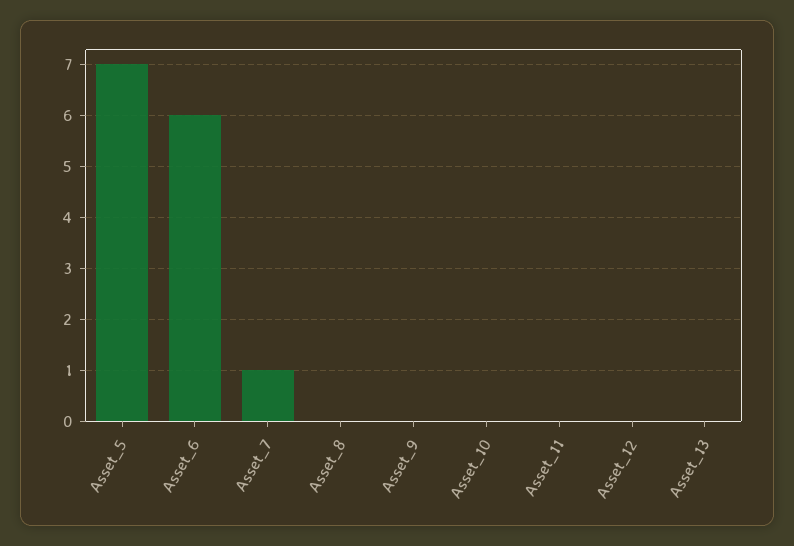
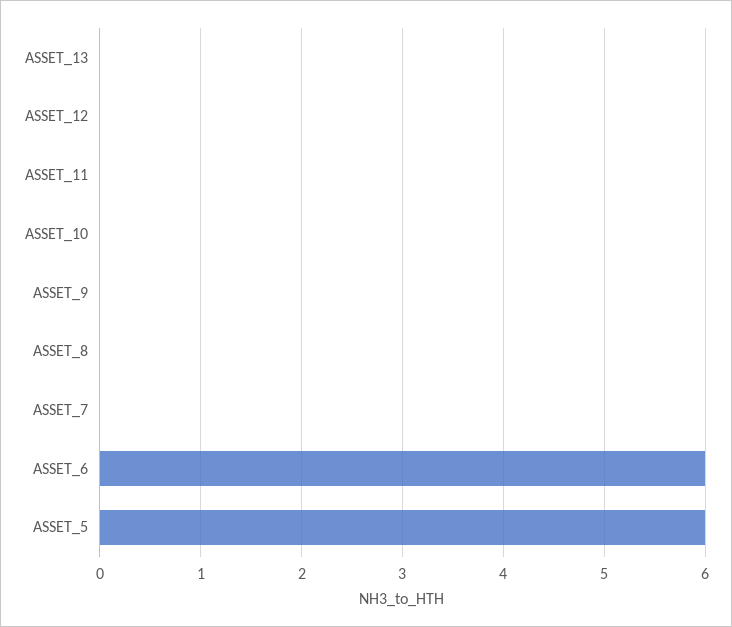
  {
-   "Asset_5": 7,
+   "Asset_5": 6,
    "Asset_6": 6,
-   "Asset_7": 1,
+   "Asset_7": 0,
    "Asset_8": 0,
    "Asset_9": 0,
    "Asset_10": 0,
    "Asset_11": 0,
    "Asset_12": 0,
    "Asset_13": 0
  }

